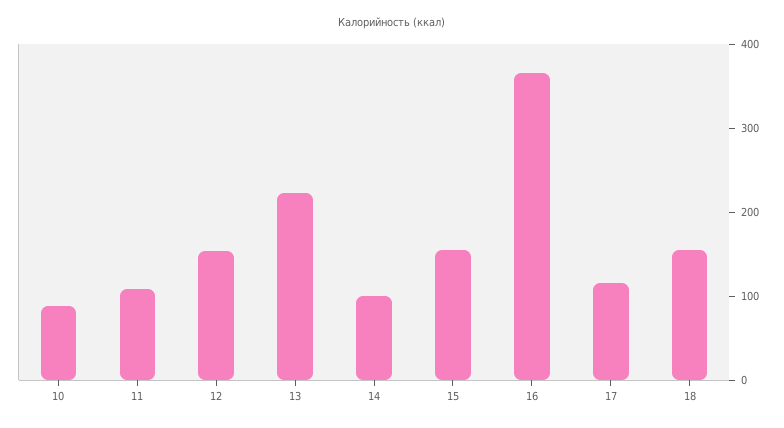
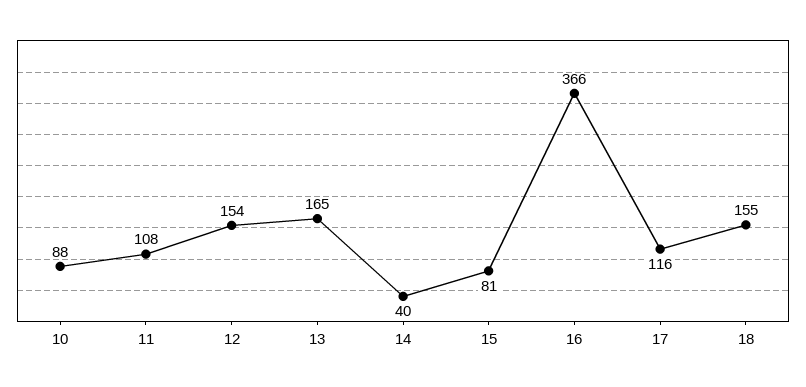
  {
    "10": 88,
    "11": 108,
    "12": 154,
-   "13": 220,
+   "13": 165,
-   "14": 100,
+   "14": 40,
-   "15": 160,
+   "15": 81,
    "16": 366,
    "17": 116,
    "18": 155
  }

